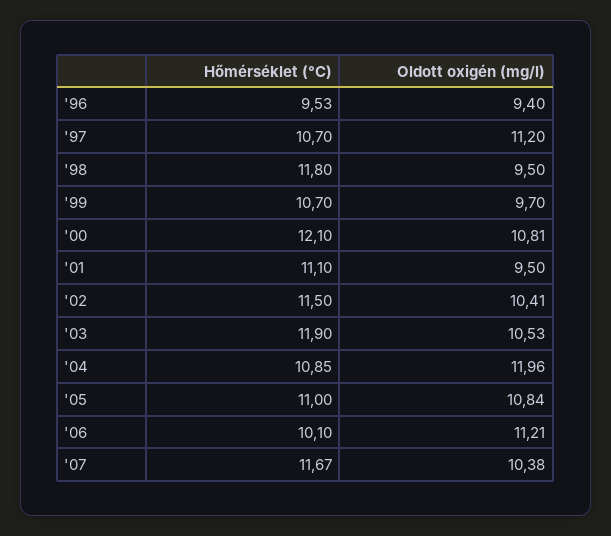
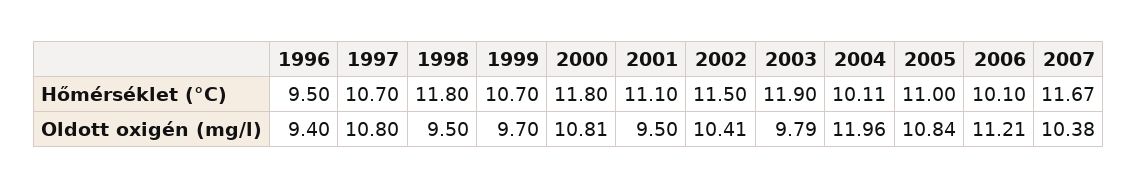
  {
    "Hőmérséklet (°C)": {
-     "'96": 9.53,
+     "'96": 9.5,
      "'97": 10.7,
      "'98": 11.8,
      "'99": 10.7,
-     "'00": 12.1,
+     "'00": 11.8,
      "'01": 11.1,
      "'02": 11.5,
      "'03": 11.9,
-     "'04": 10.85,
+     "'04": 10.11,
      "'05": 11,
      "'06": 10.1,
      "'07": 11.67
    },
    "Oldott oxigén (mg/l)": {
      "'96": 9.4,
-     "'97": 11.2,
+     "'97": 10.8,
      "'98": 9.5,
      "'99": 9.7,
      "'00": 10.81,
      "'01": 9.5,
      "'02": 10.41,
-     "'03": 10.53,
+     "'03": 9.79,
      "'04": 11.96,
      "'05": 10.84,
      "'06": 11.21,
      "'07": 10.38
    }
  }

